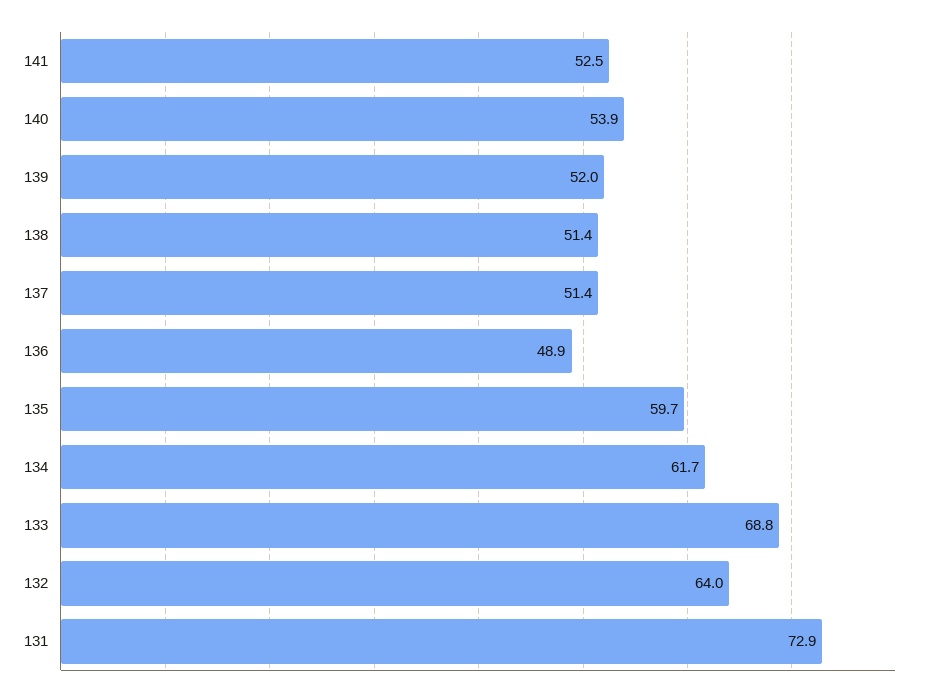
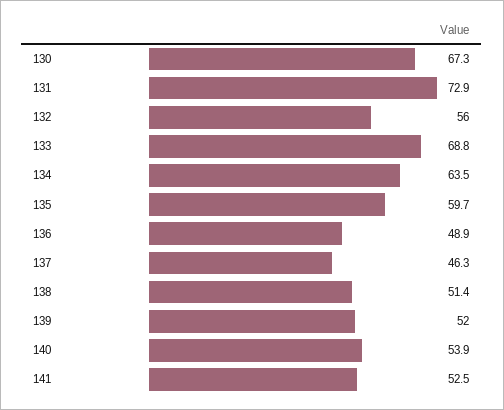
  {
    "141": 52.5,
    "140": 53.9,
    "139": 52,
    "138": 51.4,
-   "137": 51.4,
+   "137": 46.3,
    "136": 48.9,
    "135": 59.7,
-   "134": 61.7,
+   "134": 63.5,
    "133": 68.8,
-   "132": 64,
+   "132": 56,
-   "131": 72.9
+   "131": 72.9,
+   "130": 67.3
  }

